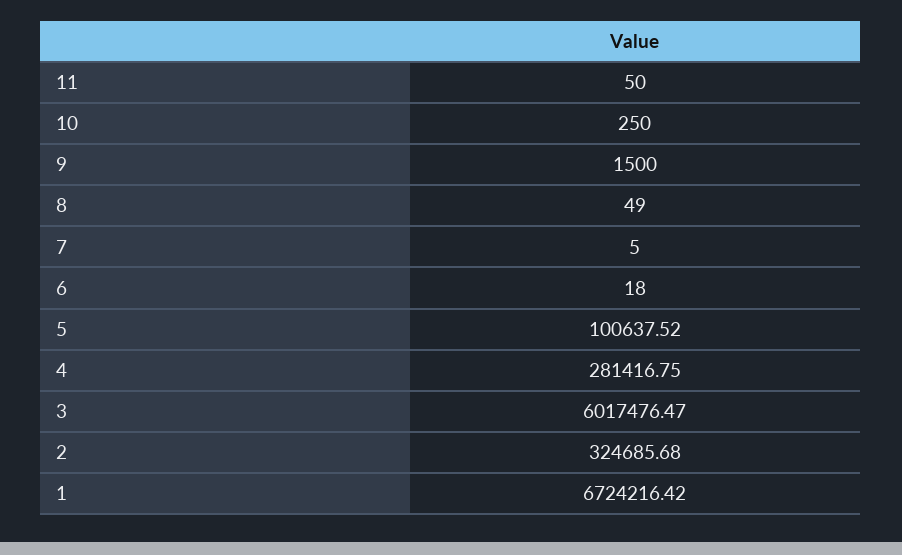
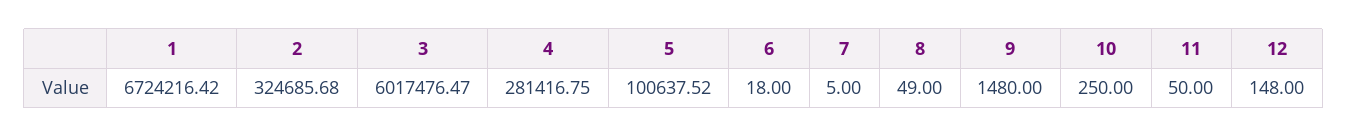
  {
    "11": 50,
    "10": 250,
-   "9": 1500,
+   "9": 1480,
    "8": 49,
    "7": 5,
    "6": 18,
    "5": 100637.52,
    "4": 281416.75,
    "3": 6017476.47,
    "2": 324685.68,
-   "1": 6724216.42
+   "1": 6724216.42,
+   "12": 148
  }

